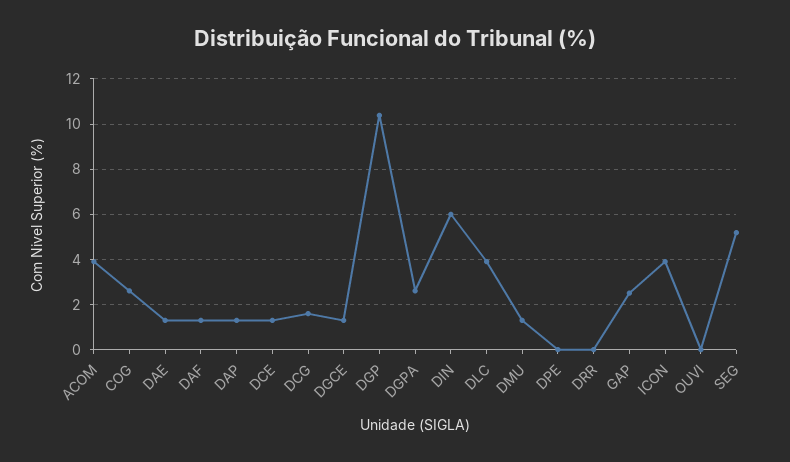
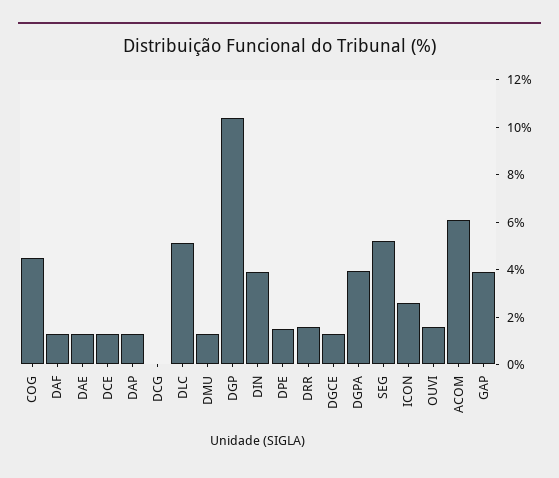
  {
-   "ACOM": 4,
+   "ACOM": 6,
-   "COG": 2.5,
+   "COG": 4.5,
    "DAE": 1.5,
    "DAF": 1.5,
    "DAP": 1.5,
    "DCE": 1.5,
-   "DCG": 1.5,
+   "DCG": 0,
    "DGCE": 1.5,
    "DGP": 10.5,
-   "DGPA": 2.5,
+   "DGPA": 4,
-   "DIN": 6,
+   "DIN": 4,
-   "DLC": 4,
+   "DLC": 5,
    "DMU": 1.5,
-   "DPE": 0,
+   "DPE": 1.5,
-   "DRR": 0,
+   "DRR": 1.5,
-   "GAP": 2.5,
+   "GAP": 4,
-   "ICON": 4,
+   "ICON": 2.5,
-   "OUVI": 0,
+   "OUVI": 1.5,
    "SEG": 5
  }

